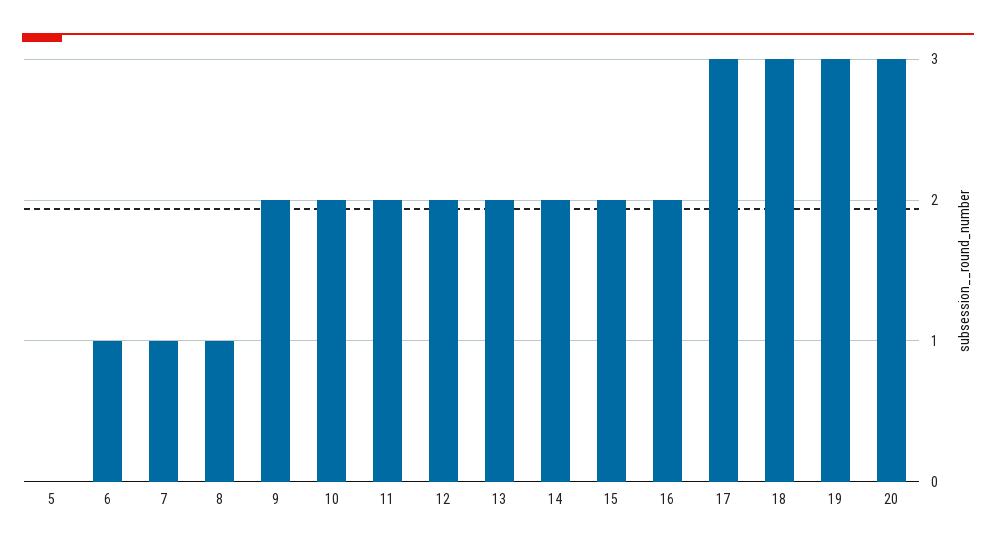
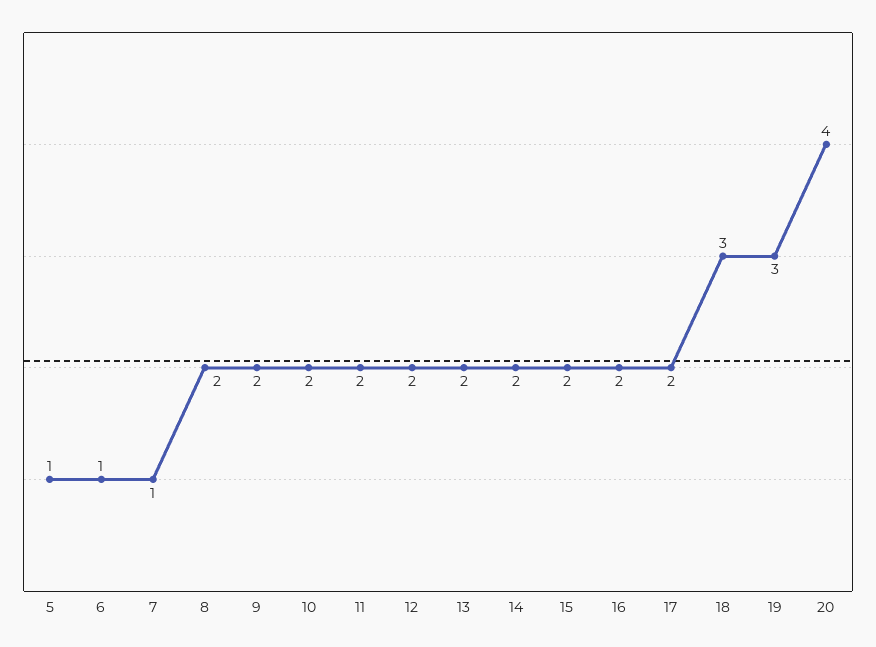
  {
-   "5": 0,
+   "5": 1,
    "6": 1,
    "7": 1,
-   "8": 1,
+   "8": 2,
    "9": 2,
    "10": 2,
    "11": 2,
    "12": 2,
    "13": 2,
    "14": 2,
    "15": 2,
    "16": 2,
-   "17": 3,
+   "17": 2,
    "18": 3,
    "19": 3,
-   "20": 3
+   "20": 4
  }

